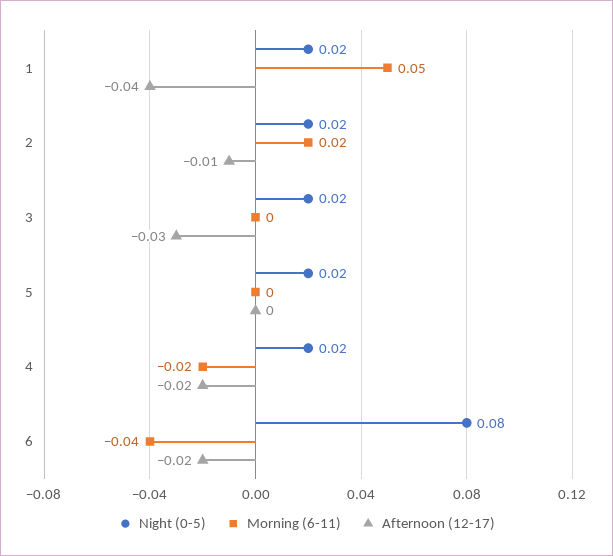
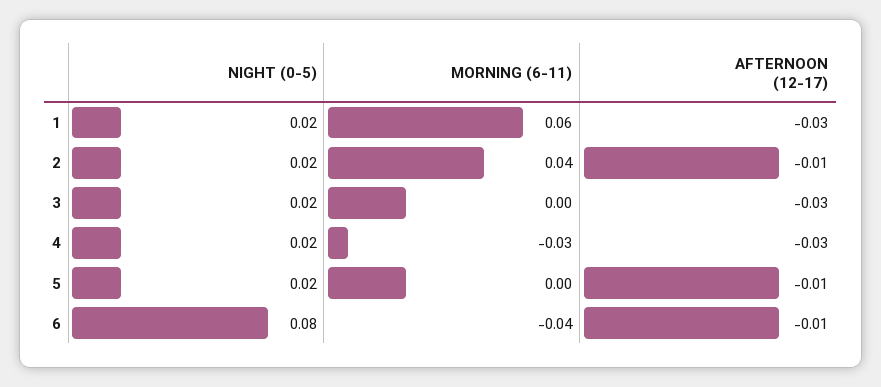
  {
    "Night (0-5)": {
      "1": 0.02,
      "2": 0.02,
      "3": 0.02,
      "5": 0.02,
      "4": 0.02,
      "6": 0.08
    },
    "Morning (6-11)": {
-     "1": 0.05,
+     "1": 0.06,
-     "2": 0.02,
+     "2": 0.04,
      "3": 0,
      "5": 0,
-     "4": -0.02,
+     "4": -0.03,
      "6": -0.04
    },
    "Afternoon (12-17)": {
-     "1": -0.04,
+     "1": -0.03,
      "2": -0.01,
      "3": -0.03,
-     "5": 0,
+     "5": -0.01,
-     "4": -0.02,
+     "4": -0.03,
-     "6": -0.02
+     "6": -0.01
    }
  }

